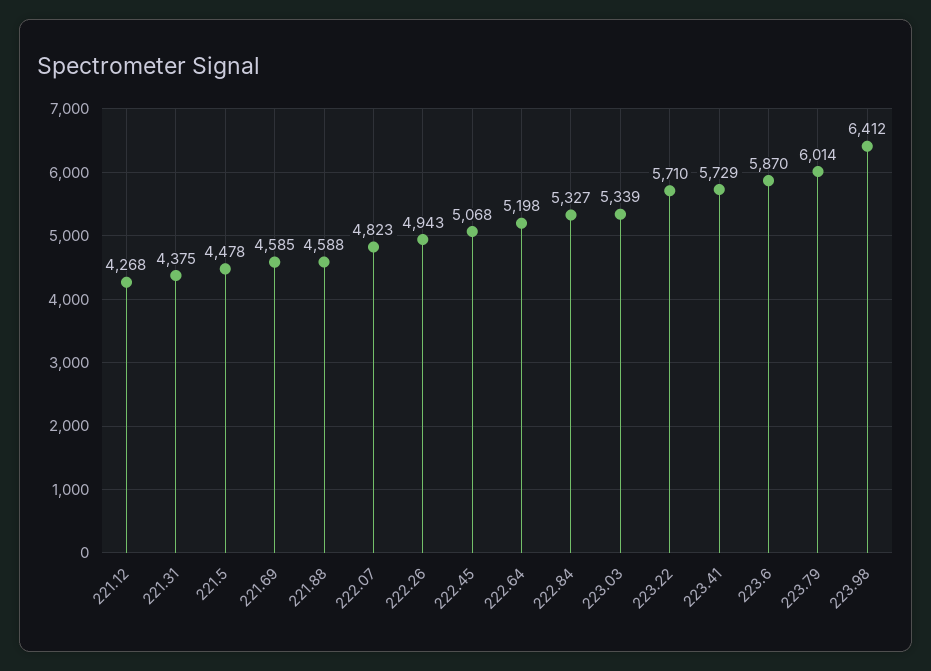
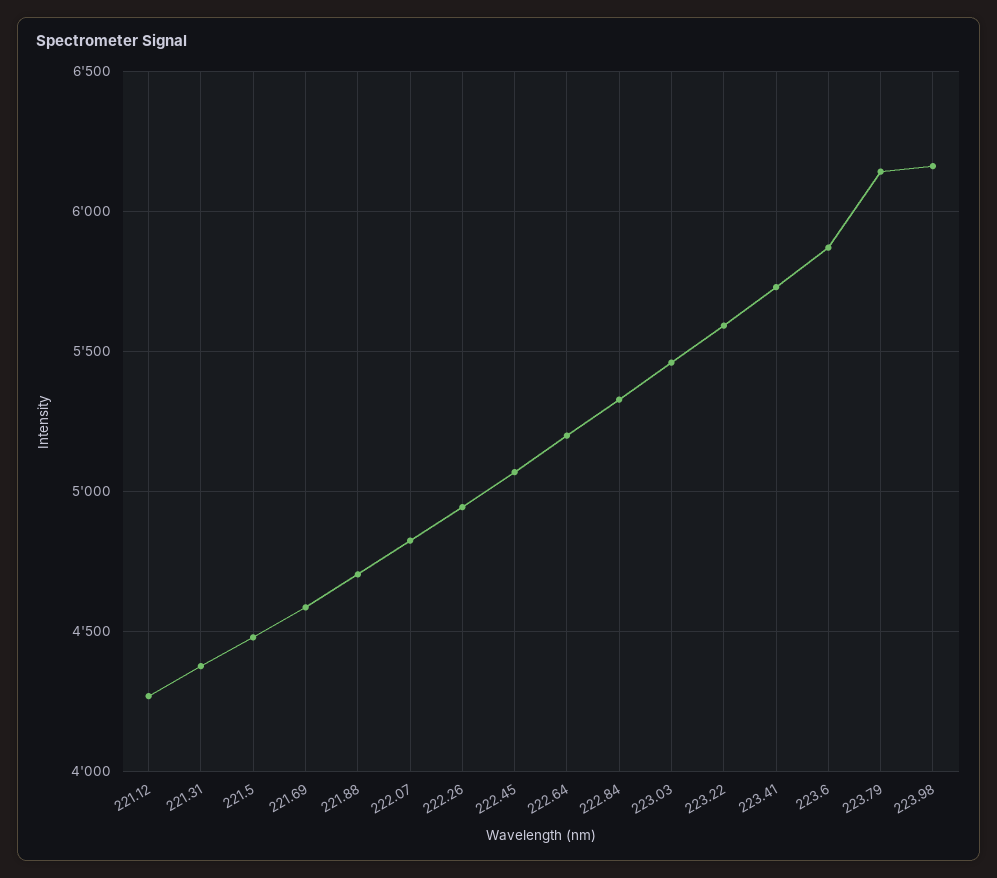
  {
    "221.12": 4268,
    "221.31": 4375,
    "221.5": 4478,
    "221.69": 4585,
-   "221.88": 4588,
+   "221.88": 4700,
    "222.07": 4823,
    "222.26": 4943,
    "222.45": 5068,
    "222.64": 5198,
    "222.84": 5327,
-   "223.03": 5339,
+   "223.03": 5450,
-   "223.22": 5710,
+   "223.22": 5600,
    "223.41": 5729,
    "223.6": 5870,
-   "223.79": 6014,
+   "223.79": 6150,
-   "223.98": 6412
+   "223.98": 6150
  }

